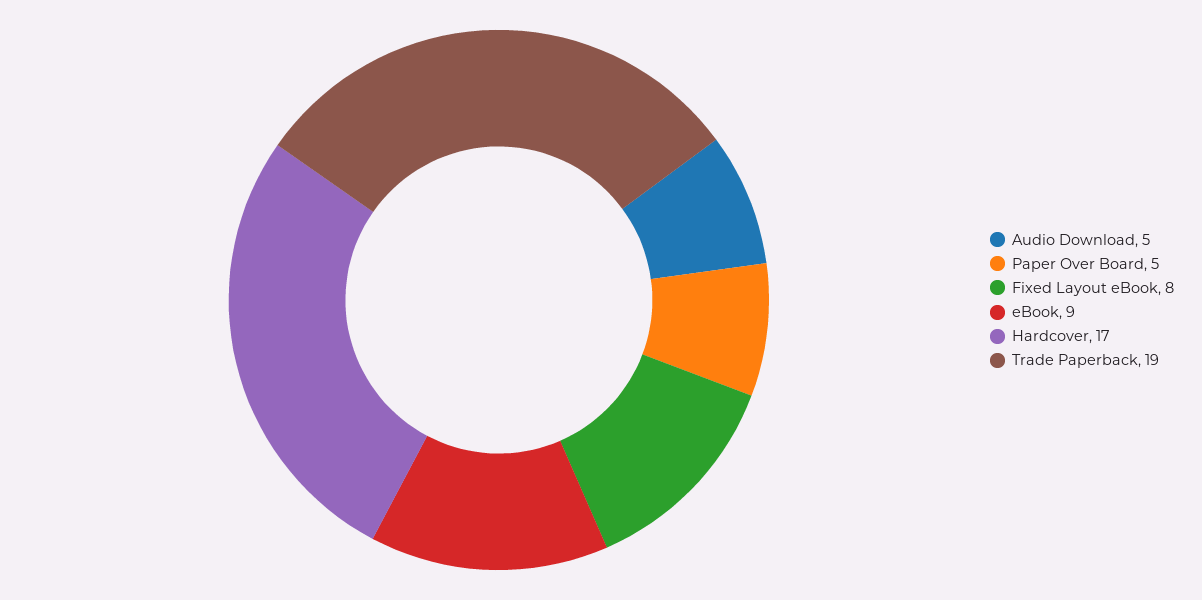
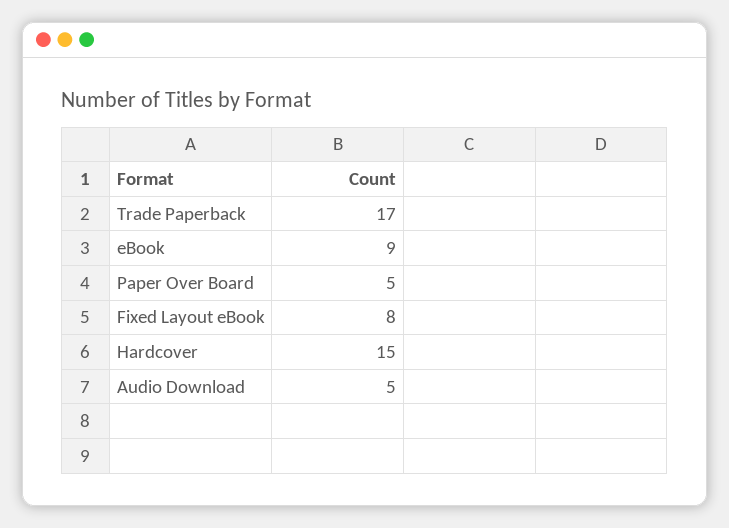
  {
    "Audio Download": 5,
    "Paper Over Board": 5,
    "Fixed Layout eBook": 8,
    "eBook": 9,
-   "Hardcover": 17,
+   "Hardcover": 15,
-   "Trade Paperback": 19
+   "Trade Paperback": 17
  }

